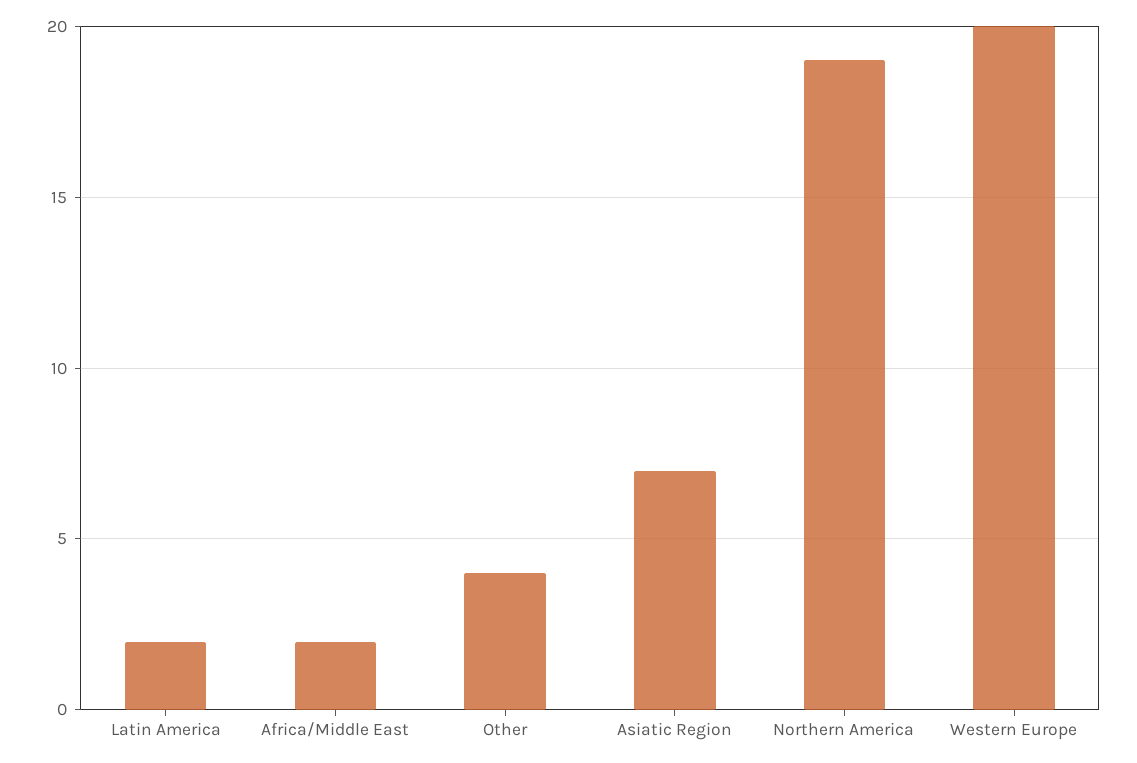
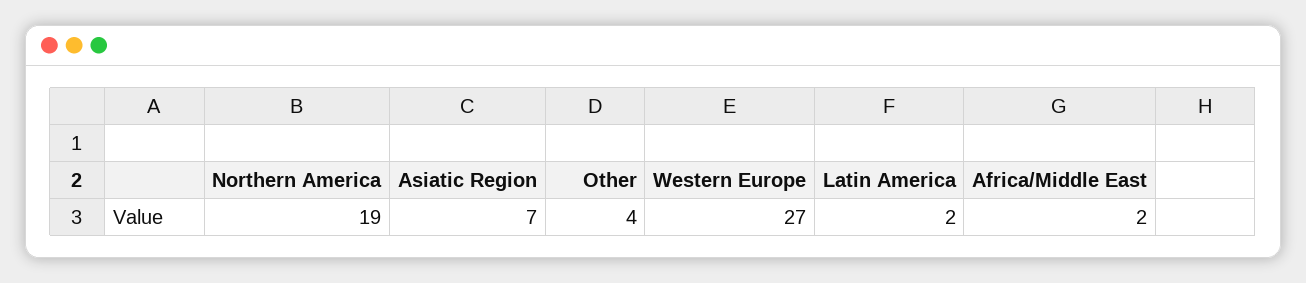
  {
    "Latin America": 2,
    "Africa/Middle East": 2,
    "Other": 4,
    "Asiatic Region": 7,
    "Northern America": 19,
-   "Western Europe": 20
+   "Western Europe": 27
  }

